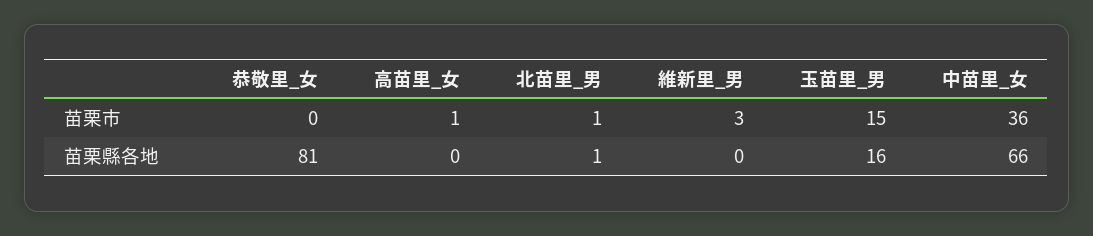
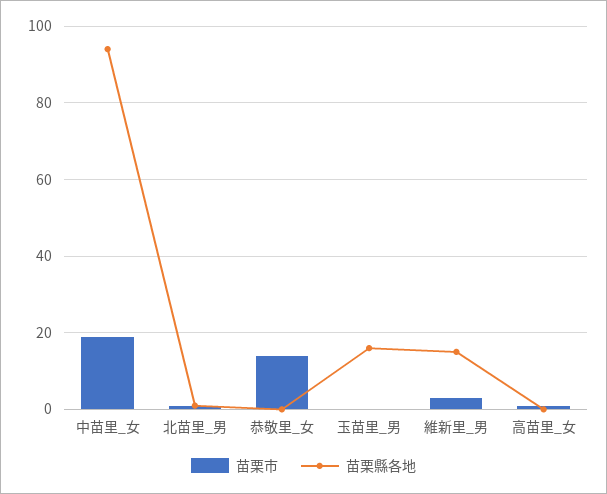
  {
    "苗栗市": {
-     "恭敬里_女": 0,
+     "恭敬里_女": 15,
      "高苗里_女": 1,
      "北苗里_男": 1,
      "維新里_男": 3,
-     "玉苗里_男": 15,
+     "玉苗里_男": 0,
-     "中苗里_女": 36
+     "中苗里_女": 20
    },
    "苗栗縣各地": {
-     "恭敬里_女": 81,
+     "恭敬里_女": 0,
      "高苗里_女": 0,
      "北苗里_男": 1,
-     "維新里_男": 0,
+     "維新里_男": 15,
      "玉苗里_男": 16,
-     "中苗里_女": 66
+     "中苗里_女": 95
    }
  }

